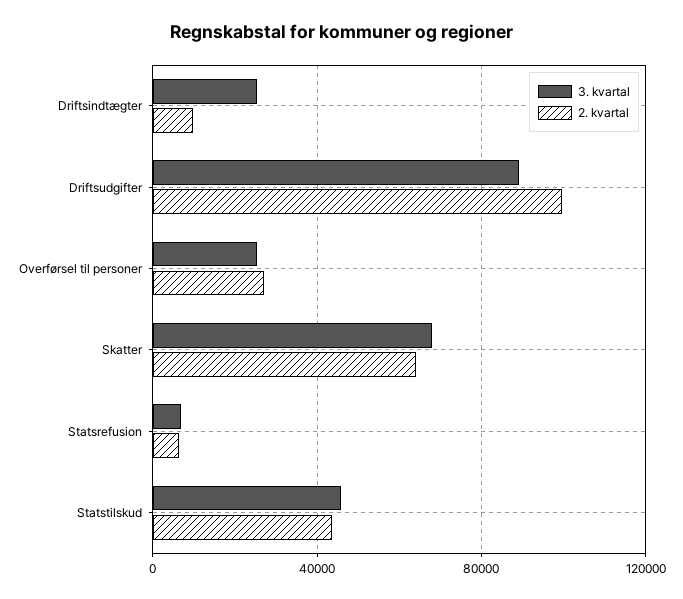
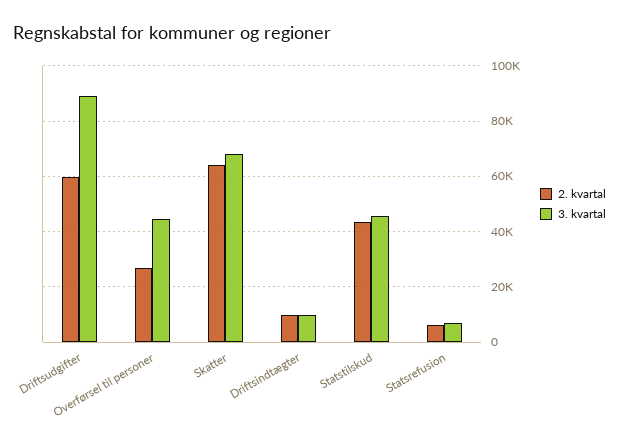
  {
    "3. kvartal": {
-     "Driftsindtægter": 25000,
+     "Driftsindtægter": 10000,
      "Driftsudgifter": 90000,
-     "Overførsel til personer": 25000,
+     "Overførsel til personer": 45000,
      "Skatter": 67500,
      "Statsrefusion": 7500,
      "Statstilskud": 45000
    },
    "2. kvartal": {
      "Driftsindtægter": 10000,
-     "Driftsudgifter": 100000,
+     "Driftsudgifter": 60000,
      "Overførsel til personer": 27500,
      "Skatter": 65000,
      "Statsrefusion": 7500,
      "Statstilskud": 42500
    }
  }

